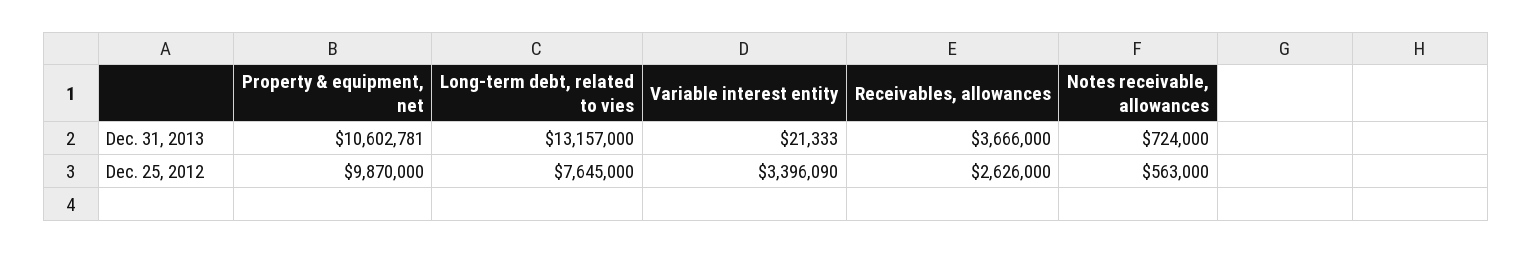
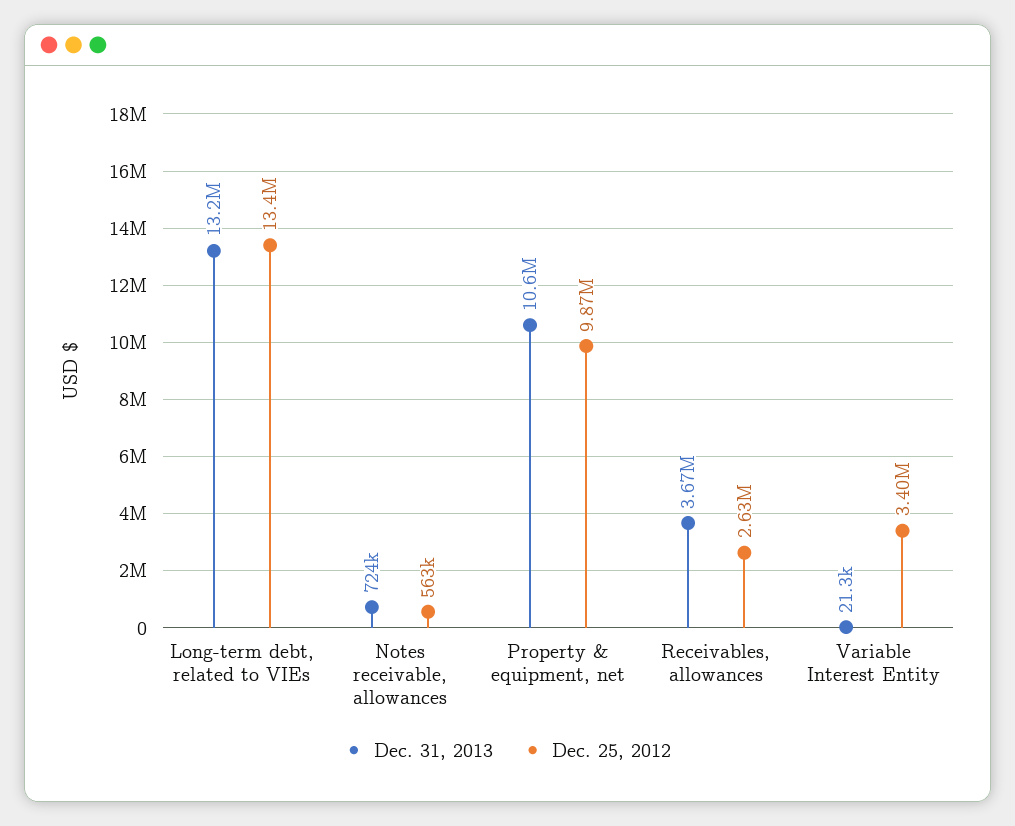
  {
    "Dec. 31, 2013": {
      "Property & equipment, net": 10602781,
      "Long-term debt, related to vies": 13157000,
      "Variable interest entity": 21333,
      "Receivables, allowances": 3666000,
      "Notes receivable, allowances": 724000
    },
    "Dec. 25, 2012": {
      "Property & equipment, net": 9870000,
-     "Long-term debt, related to vies": 7645000,
+     "Long-term debt, related to vies": 13400000,
      "Variable interest entity": 3396090,
      "Receivables, allowances": 2626000,
      "Notes receivable, allowances": 563000
    }
  }

